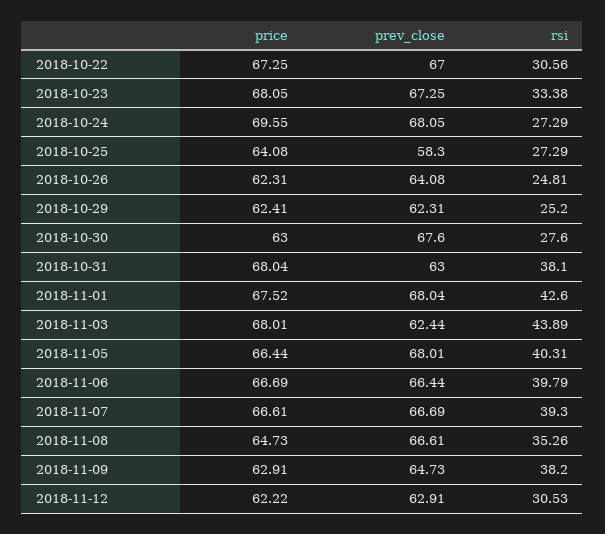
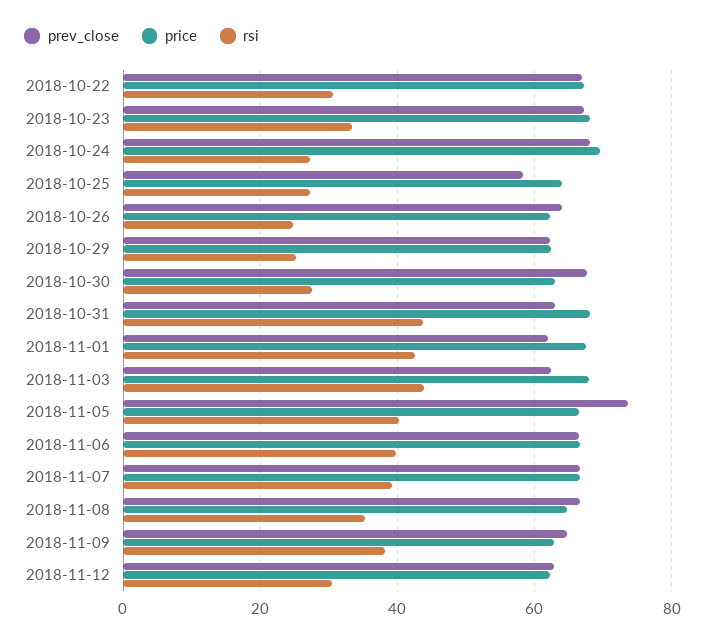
  {
    "price": {
      "2018-10-22": 67.25,
      "2018-10-23": 68.05,
      "2018-10-24": 69.55,
      "2018-10-25": 64.08,
      "2018-10-26": 62.31,
      "2018-10-29": 62.41,
      "2018-10-30": 63,
      "2018-10-31": 68.04,
      "2018-11-01": 67.52,
      "2018-11-03": 68.01,
      "2018-11-05": 66.44,
      "2018-11-06": 66.69,
      "2018-11-07": 66.61,
      "2018-11-08": 64.73,
      "2018-11-09": 62.91,
      "2018-11-12": 62.22
    },
    "prev_close": {
      "2018-10-22": 67,
      "2018-10-23": 67.25,
      "2018-10-24": 68.05,
      "2018-10-25": 58.3,
      "2018-10-26": 64.08,
      "2018-10-29": 62.31,
      "2018-10-30": 67.6,
      "2018-10-31": 63,
-     "2018-11-01": 68.04,
+     "2018-11-01": 62,
      "2018-11-03": 62.44,
-     "2018-11-05": 68.01,
+     "2018-11-05": 74,
      "2018-11-06": 66.44,
      "2018-11-07": 66.69,
      "2018-11-08": 66.61,
      "2018-11-09": 64.73,
      "2018-11-12": 62.91
    },
    "rsi": {
      "2018-10-22": 30.56,
      "2018-10-23": 33.38,
      "2018-10-24": 27.29,
      "2018-10-25": 27.29,
      "2018-10-26": 24.81,
      "2018-10-29": 25.2,
      "2018-10-30": 27.6,
-     "2018-10-31": 38.1,
+     "2018-10-31": 44,
      "2018-11-01": 42.6,
      "2018-11-03": 43.89,
      "2018-11-05": 40.31,
      "2018-11-06": 39.79,
      "2018-11-07": 39.3,
      "2018-11-08": 35.26,
      "2018-11-09": 38.2,
      "2018-11-12": 30.53
    }
  }

